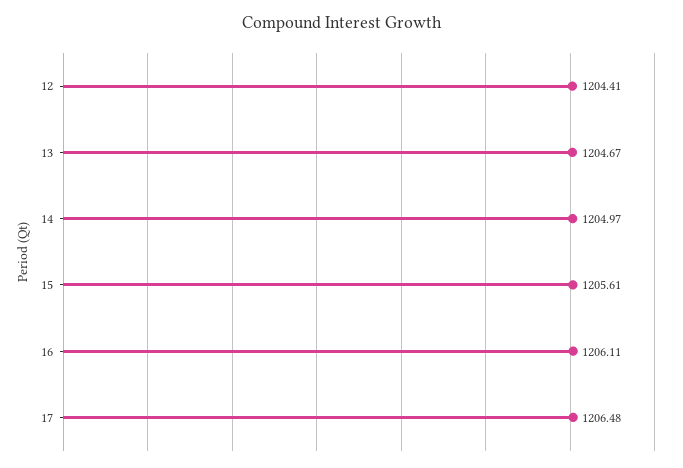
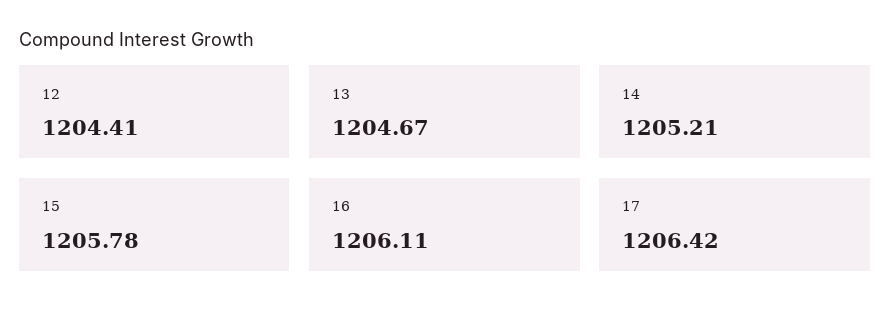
  {
    "12": 1204.41,
    "13": 1204.67,
-   "14": 1204.97,
+   "14": 1205.21,
-   "15": 1205.61,
+   "15": 1205.78,
    "16": 1206.11,
-   "17": 1206.48
+   "17": 1206.42
  }

